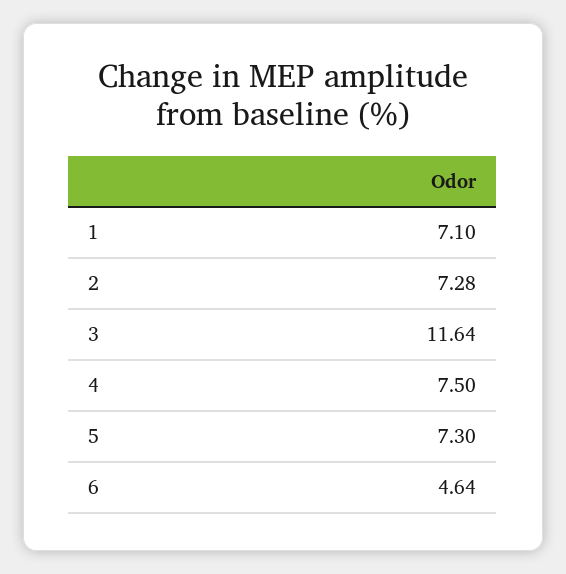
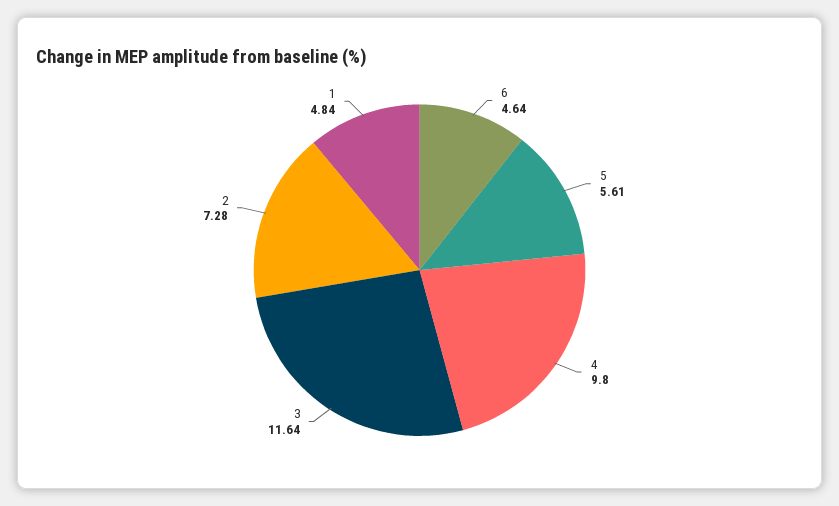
  {
-   "1": 7.1,
+   "1": 4.84,
    "2": 7.28,
    "3": 11.64,
-   "4": 7.5,
+   "4": 9.8,
-   "5": 7.3,
+   "5": 5.61,
    "6": 4.64
  }

